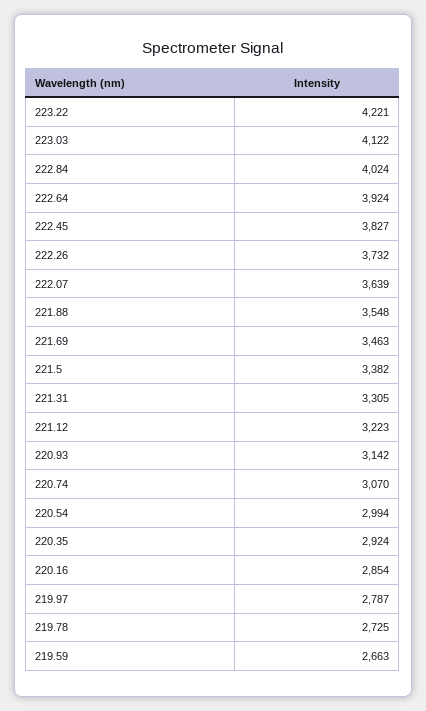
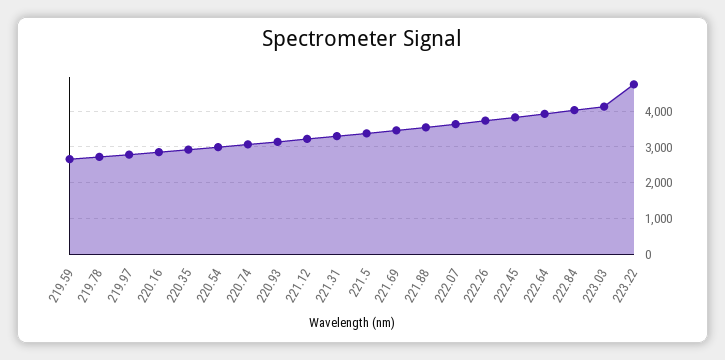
  {
-   "223.22": 4221,
+   "223.22": 4800,
    "223.03": 4122,
    "222.84": 4024,
    "222.64": 3924,
    "222.45": 3827,
    "222.26": 3732,
    "222.07": 3639,
    "221.88": 3548,
    "221.69": 3463,
    "221.5": 3382,
    "221.31": 3305,
    "221.12": 3223,
    "220.93": 3142,
    "220.74": 3070,
    "220.54": 2994,
    "220.35": 2924,
    "220.16": 2854,
    "219.97": 2787,
    "219.78": 2725,
    "219.59": 2663
  }

